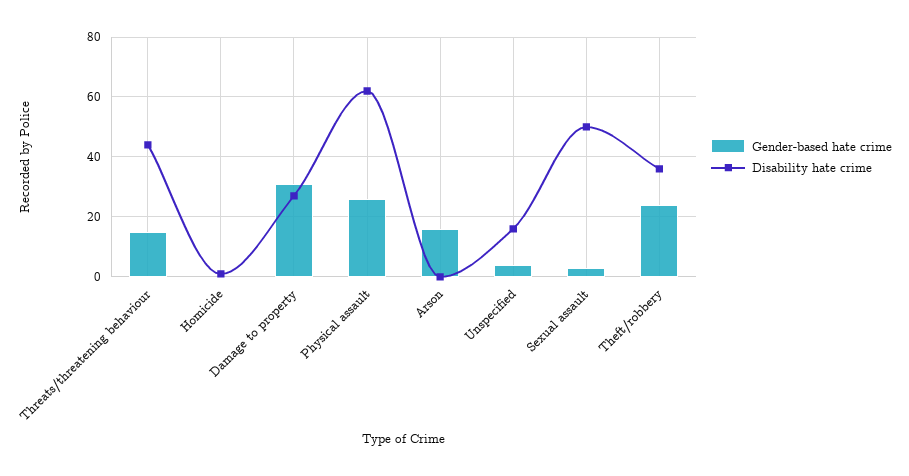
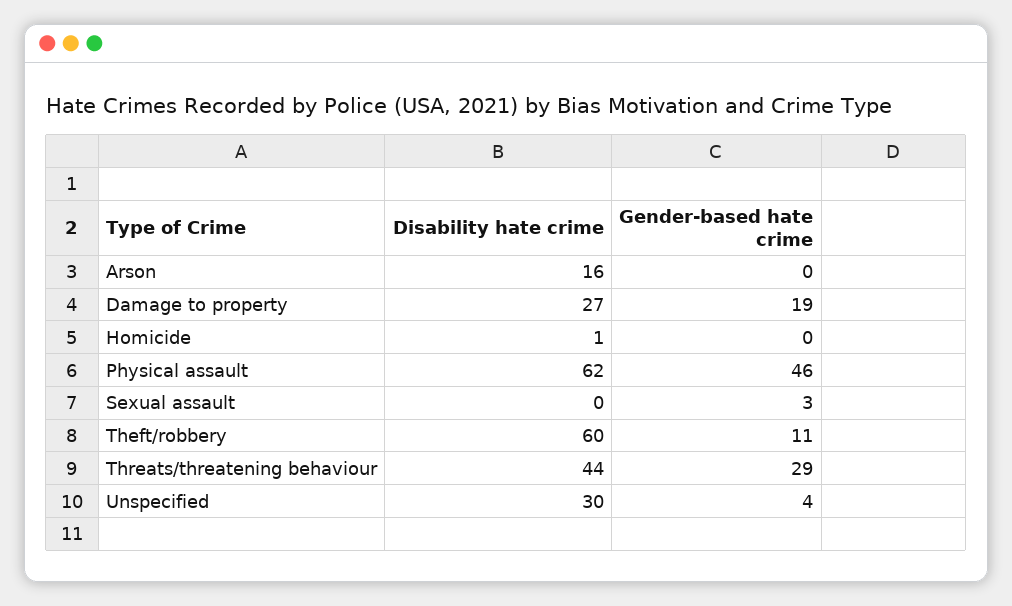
  {
    "Gender-based hate crime": {
-     "Threats/threatening behaviour": 15,
+     "Threats/threatening behaviour": 29,
      "Homicide": 0,
-     "Damage to property": 30,
+     "Damage to property": 19,
-     "Physical assault": 25,
+     "Physical assault": 46,
-     "Arson": 15,
+     "Arson": 0,
      "Unspecified": 4,
      "Sexual assault": 3,
-     "Theft/robbery": 25
+     "Theft/robbery": 11
    },
    "Disability hate crime": {
      "Threats/threatening behaviour": 44,
      "Homicide": 1,
      "Damage to property": 27,
      "Physical assault": 62,
-     "Arson": 0,
+     "Arson": 16,
-     "Unspecified": 15,
+     "Unspecified": 30,
-     "Sexual assault": 50,
+     "Sexual assault": 0,
-     "Theft/robbery": 35
+     "Theft/robbery": 60
    }
  }

